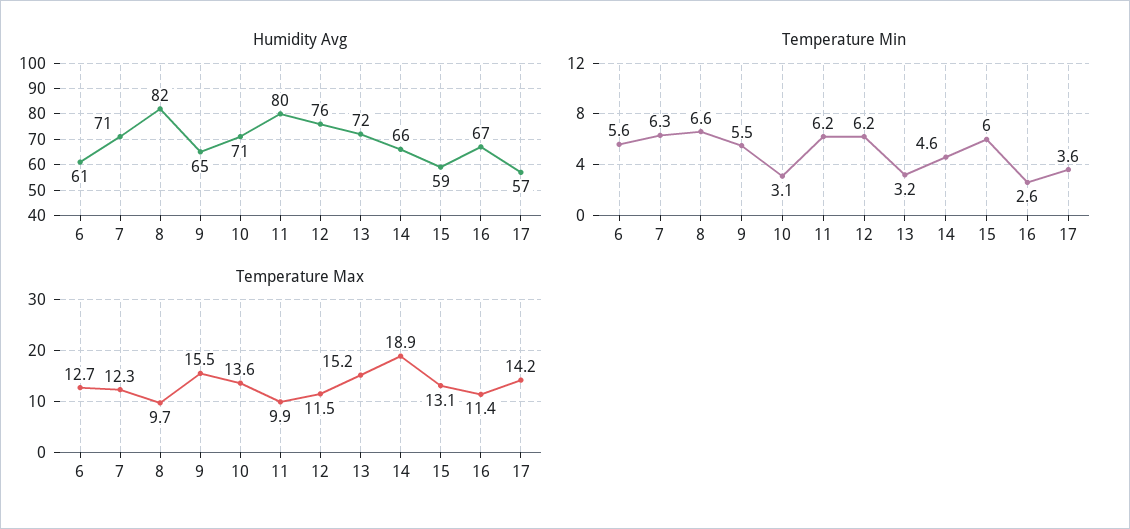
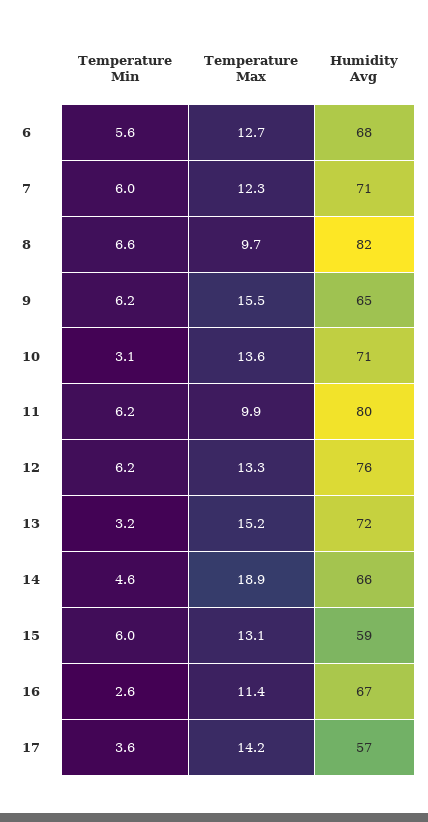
  {
    "Humidity Avg": {
-     "6": 61,
+     "6": 68,
      "7": 71,
      "8": 82,
      "9": 65,
      "10": 71,
      "11": 80,
      "12": 76,
      "13": 72,
      "14": 66,
      "15": 59,
      "16": 67,
      "17": 57
    },
    "Temperature Min": {
      "6": 5.6,
-     "7": 6.3,
+     "7": 6,
      "8": 6.6,
-     "9": 5.5,
+     "9": 6.2,
      "10": 3.1,
      "11": 6.2,
      "12": 6.2,
      "13": 3.2,
      "14": 4.6,
      "15": 6,
      "16": 2.6,
      "17": 3.6
    },
    "Temperature Max": {
      "6": 12.7,
      "7": 12.3,
      "8": 9.7,
      "9": 15.5,
      "10": 13.6,
      "11": 9.9,
-     "12": 11.5,
+     "12": 13.3,
      "13": 15.2,
      "14": 18.9,
      "15": 13.1,
      "16": 11.4,
      "17": 14.2
    }
  }

